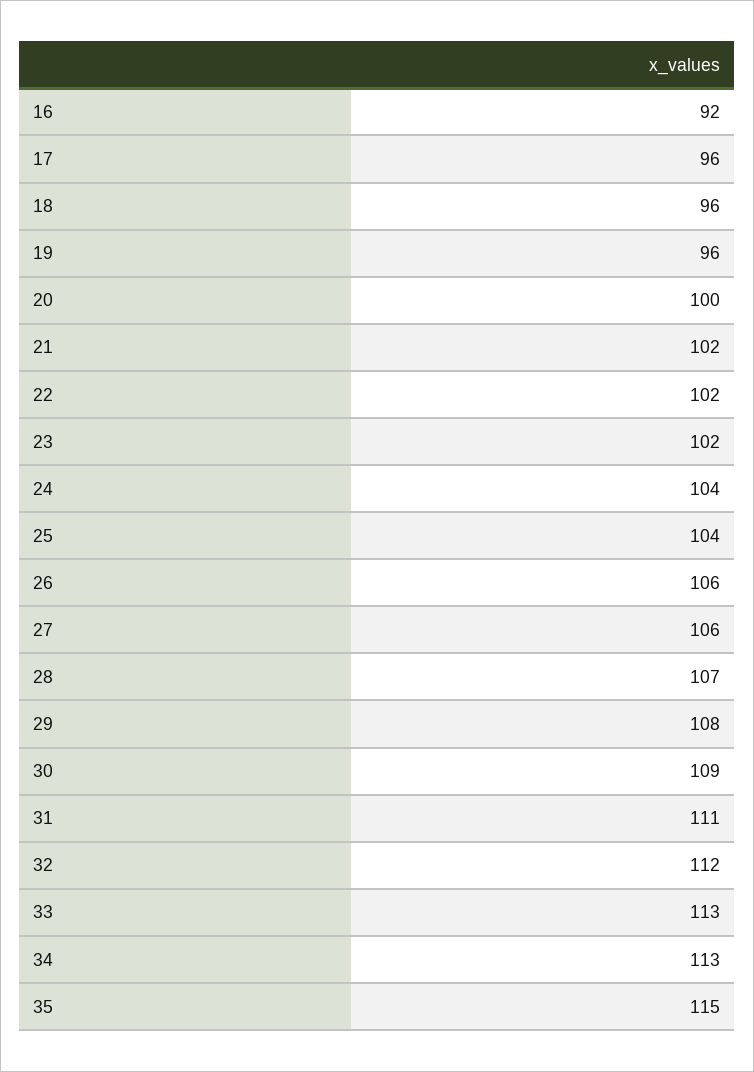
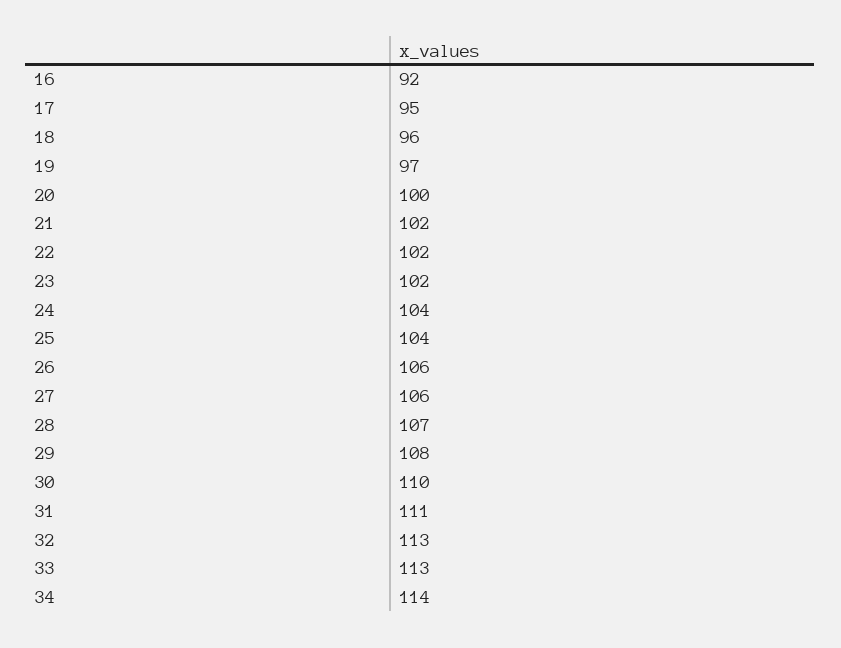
  {
    "16": 92,
-   "17": 96,
+   "17": 95,
    "18": 96,
-   "19": 96,
+   "19": 97,
    "20": 100,
    "21": 102,
    "22": 102,
    "23": 102,
    "24": 104,
    "25": 104,
    "26": 106,
    "27": 106,
    "28": 107,
    "29": 108,
-   "30": 109,
+   "30": 110,
    "31": 111,
-   "32": 112,
+   "32": 113,
    "33": 113,
-   "34": 113,
+   "34": 114
-   "35": 115
  }

